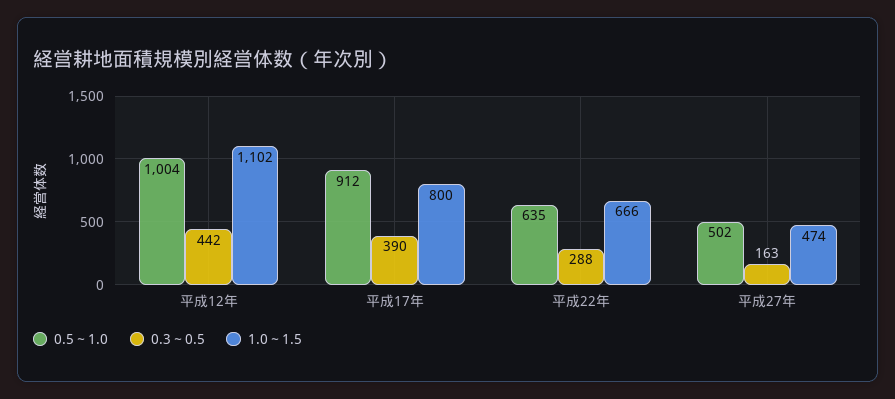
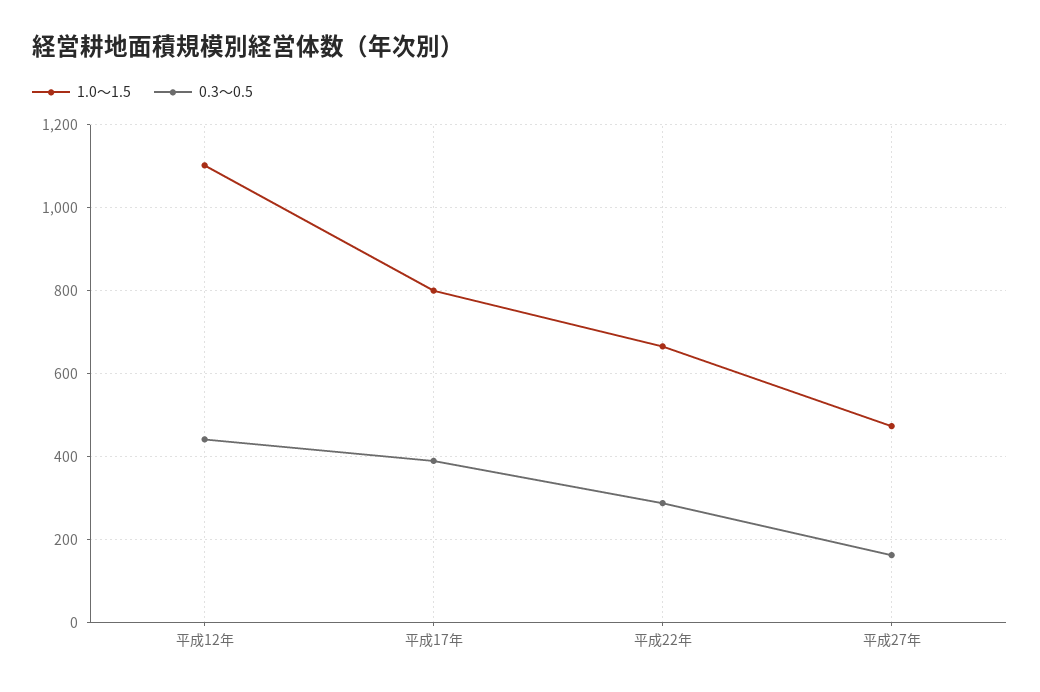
  {
-   "0.5～1.0": {
-     "平成12年": 1004,
-     "平成17年": 912,
-     "平成22年": 635,
-     "平成27年": 502
-   },
    "0.3～0.5": {
      "平成12年": 442,
      "平成17年": 390,
      "平成22年": 288,
      "平成27年": 163
    },
    "1.0～1.5": {
      "平成12年": 1102,
      "平成17年": 800,
      "平成22年": 666,
      "平成27年": 474
    }
  }

